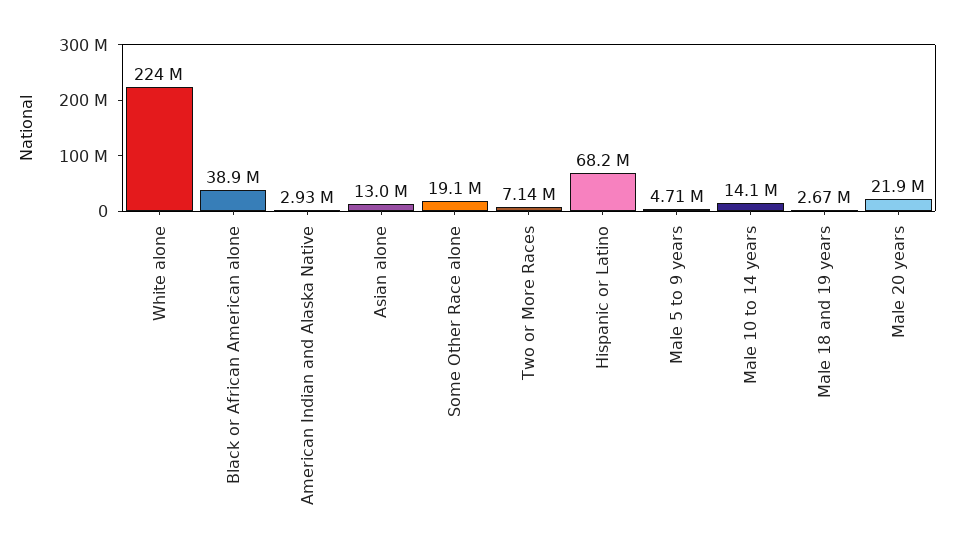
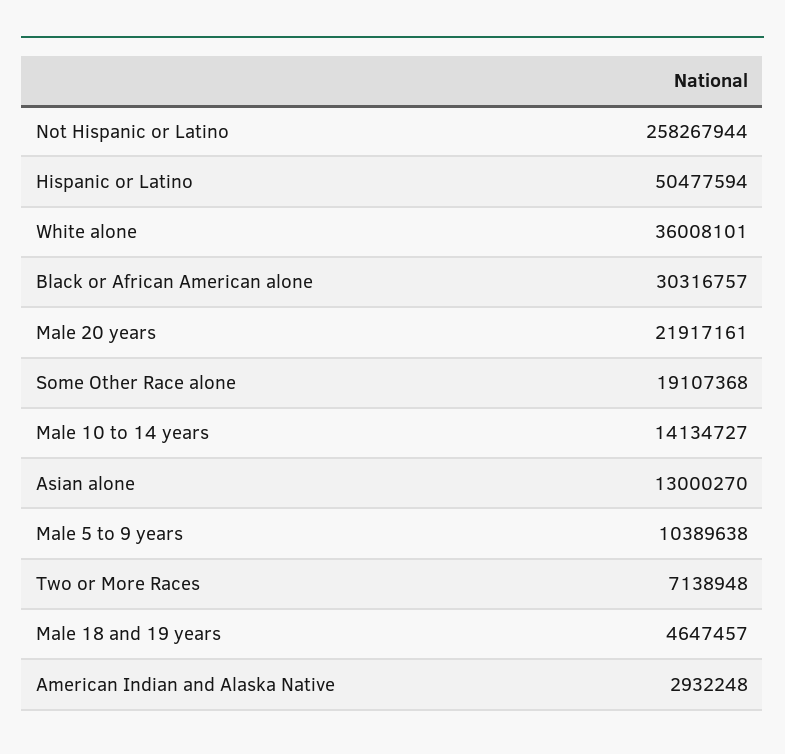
  {
-   "White alone": 224000000,
+   "White alone": 36008101,
-   "Black or African American alone": 38900000,
+   "Black or African American alone": 30316757,
    "American Indian and Alaska Native": 2932248,
    "Asian alone": 13000270,
    "Some Other Race alone": 19107368,
    "Two or More Races": 7138948,
-   "Hispanic or Latino": 68200000,
+   "Hispanic or Latino": 50477594,
-   "Male 5 to 9 years": 4710000,
+   "Male 5 to 9 years": 10389638,
    "Male 10 to 14 years": 14134727,
-   "Male 18 and 19 years": 2670000,
+   "Male 18 and 19 years": 4647457,
-   "Male 20 years": 21917161
+   "Male 20 years": 21917161,
+   "Not Hispanic or Latino": 258267944
  }

